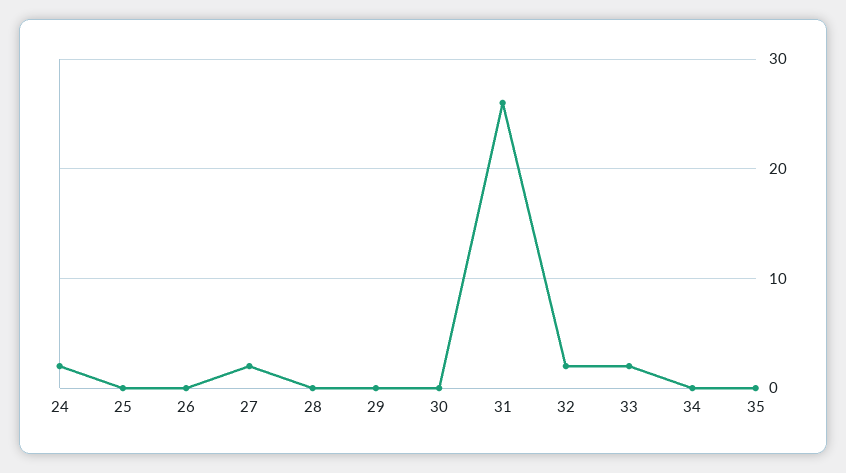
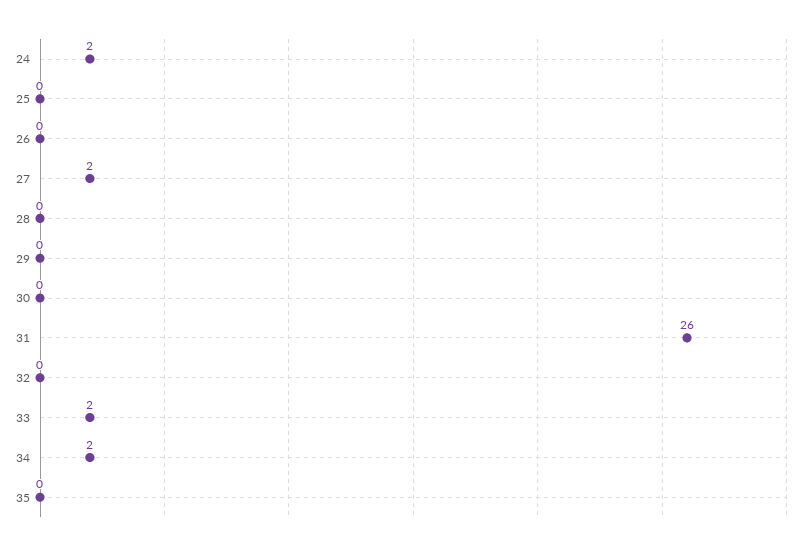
  {
    "24": 2,
    "25": 0,
    "26": 0,
    "27": 2,
    "28": 0,
    "29": 0,
    "30": 0,
    "31": 26,
-   "32": 2,
+   "32": 0,
    "33": 2,
-   "34": 0,
+   "34": 2,
    "35": 0
  }

